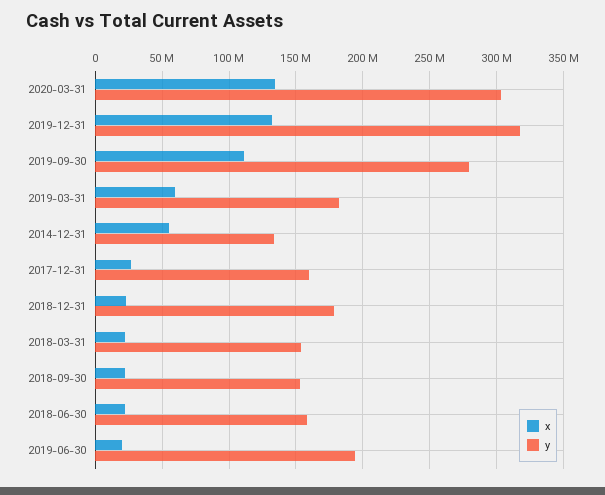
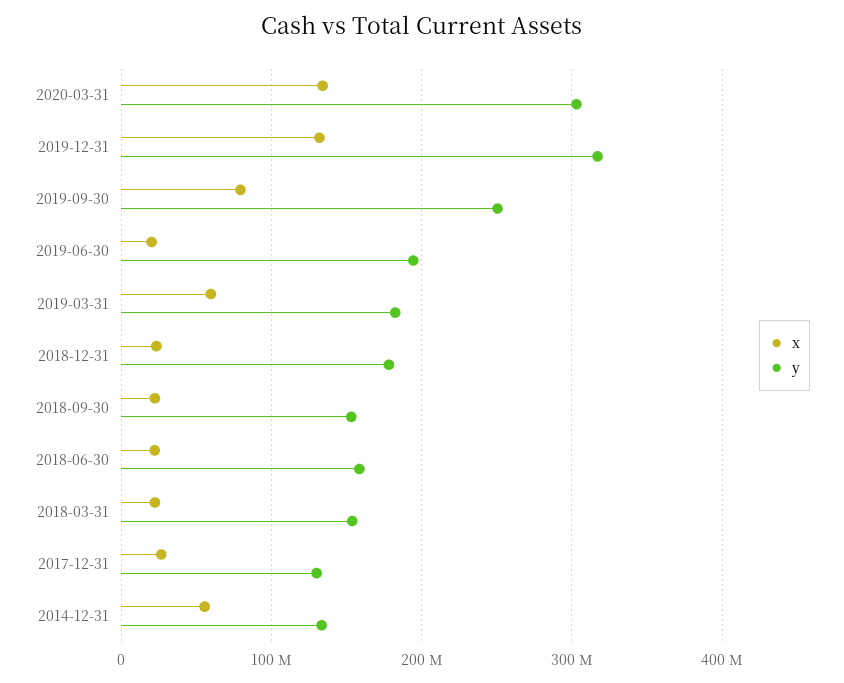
  {
    "x": {
      "2020-03-31": 135000000,
      "2019-12-31": 130000000,
-     "2019-09-30": 110000000,
+     "2019-09-30": 80000000,
      "2019-03-31": 60000000,
      "2014-12-31": 55000000,
      "2017-12-31": 25000000,
      "2018-12-31": 25000000,
      "2018-03-31": 20000000,
      "2018-09-30": 20000000,
      "2018-06-30": 20000000,
      "2019-06-30": 20000000
    },
    "y": {
      "2020-03-31": 305000000,
      "2019-12-31": 315000000,
-     "2019-09-30": 280000000,
+     "2019-09-30": 250000000,
      "2019-03-31": 180000000,
      "2014-12-31": 135000000,
-     "2017-12-31": 160000000,
+     "2017-12-31": 130000000,
      "2018-12-31": 180000000,
      "2018-03-31": 155000000,
      "2018-09-30": 155000000,
      "2018-06-30": 160000000,
      "2019-06-30": 195000000
    }
  }

